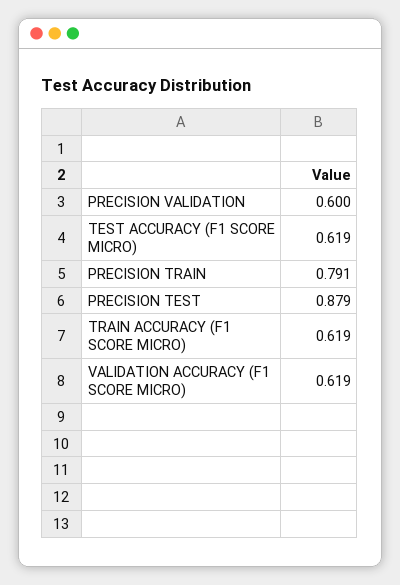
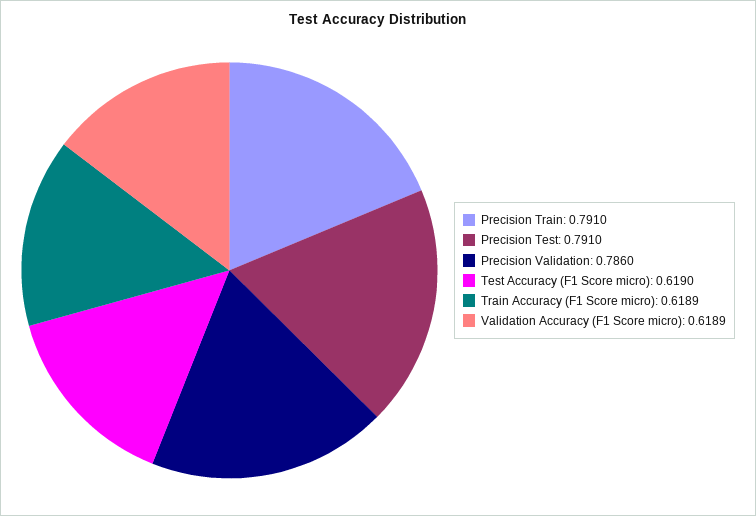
  {
-   "PRECISION VALIDATION": 0.6,
+   "PRECISION VALIDATION": 0.786,
    "TEST ACCURACY (F1 SCORE MICRO)": 0.619,
    "PRECISION TRAIN": 0.791,
-   "PRECISION TEST": 0.879,
+   "PRECISION TEST": 0.791,
    "TRAIN ACCURACY (F1 SCORE MICRO)": 0.6189,
    "VALIDATION ACCURACY (F1 SCORE MICRO)": 0.6189
  }

